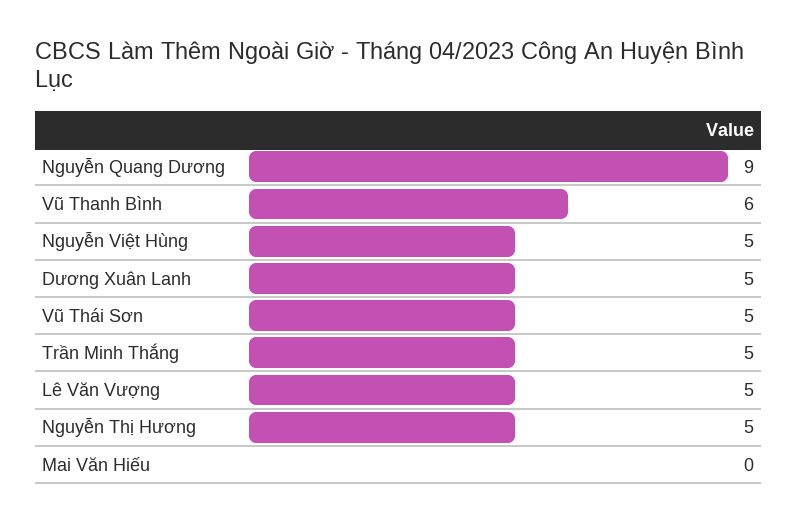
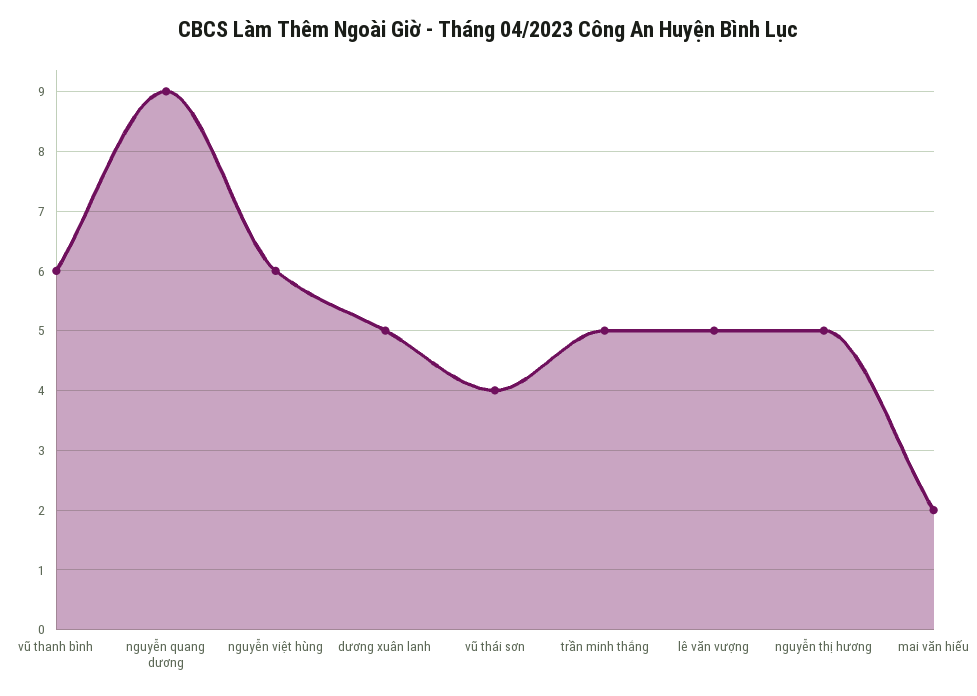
  {
    "Nguyễn Quang Dương": 9,
    "Vũ Thanh Bình": 6,
-   "Nguyễn Việt Hùng": 5,
+   "Nguyễn Việt Hùng": 6,
    "Dương Xuân Lanh": 5,
-   "Vũ Thái Sơn": 5,
+   "Vũ Thái Sơn": 4,
    "Trần Minh Thắng": 5,
    "Lê Văn Vượng": 5,
    "Nguyễn Thị Hương": 5,
-   "Mai Văn Hiếu": 0
+   "Mai Văn Hiếu": 2
  }

